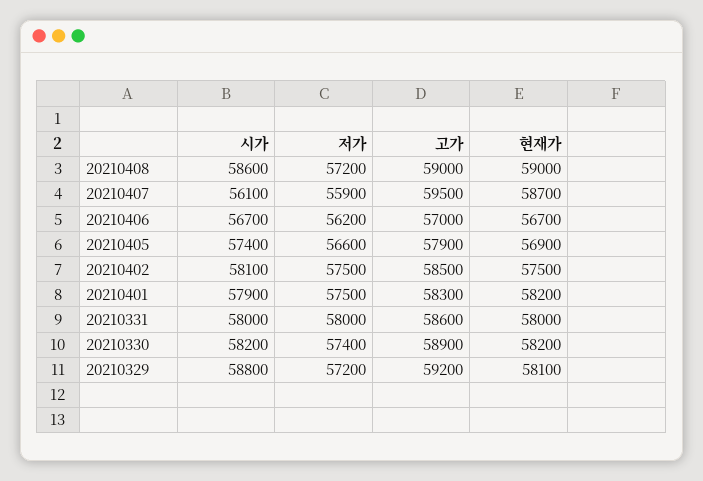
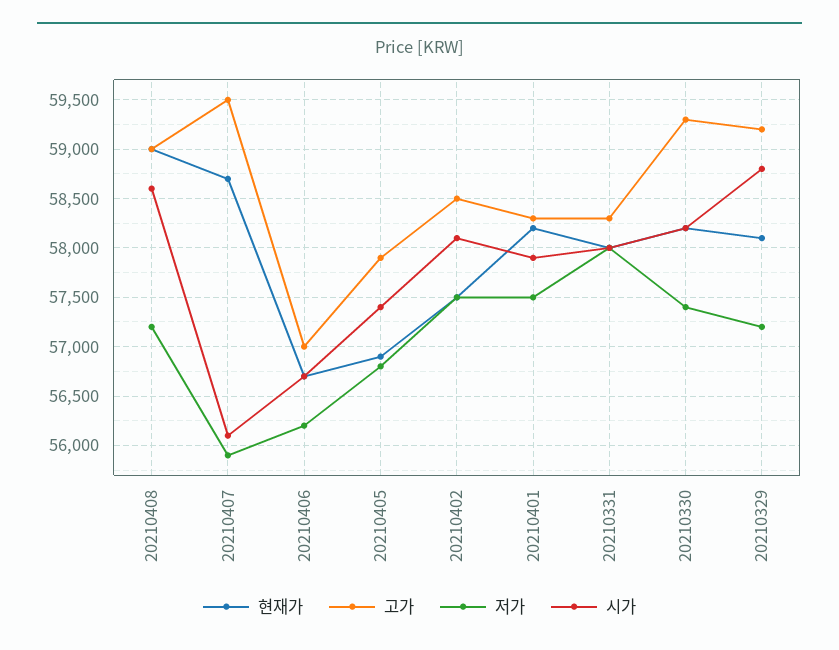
  {
    "시가": {
      "20210408": 58600,
      "20210407": 56100,
      "20210406": 56700,
      "20210405": 57400,
      "20210402": 58100,
      "20210401": 57900,
      "20210331": 58000,
      "20210330": 58200,
      "20210329": 58800
    },
    "저가": {
      "20210408": 57200,
      "20210407": 55900,
      "20210406": 56200,
-     "20210405": 56600,
+     "20210405": 56800,
      "20210402": 57500,
      "20210401": 57500,
      "20210331": 58000,
      "20210330": 57400,
      "20210329": 57200
    },
    "고가": {
      "20210408": 59000,
      "20210407": 59500,
      "20210406": 57000,
      "20210405": 57900,
      "20210402": 58500,
      "20210401": 58300,
-     "20210331": 58600,
+     "20210331": 58300,
-     "20210330": 58900,
+     "20210330": 59300,
      "20210329": 59200
    },
    "현재가": {
      "20210408": 59000,
      "20210407": 58700,
      "20210406": 56700,
      "20210405": 56900,
      "20210402": 57500,
      "20210401": 58200,
      "20210331": 58000,
      "20210330": 58200,
      "20210329": 58100
    }
  }

